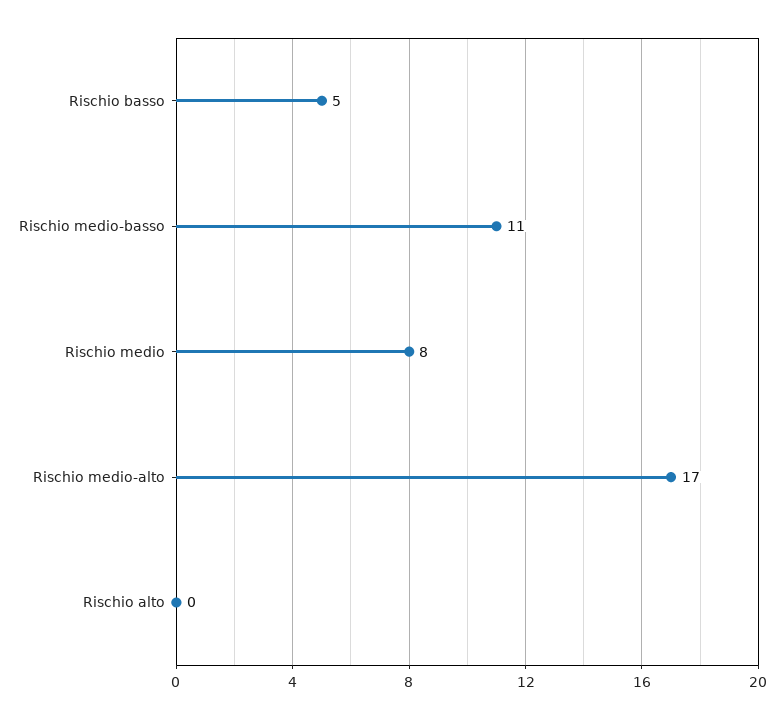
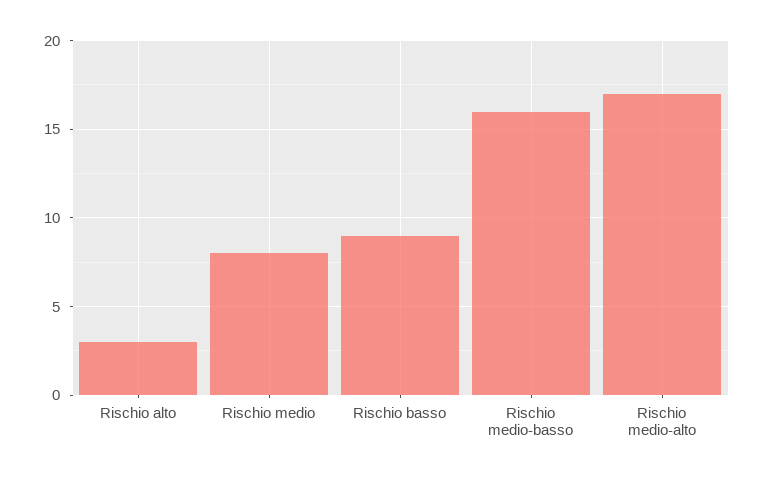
  {
-   "Rischio basso": 5,
+   "Rischio basso": 9,
-   "Rischio medio-basso": 11,
+   "Rischio medio-basso": 16,
    "Rischio medio": 8,
    "Rischio medio-alto": 17,
-   "Rischio alto": 0
+   "Rischio alto": 3
  }

